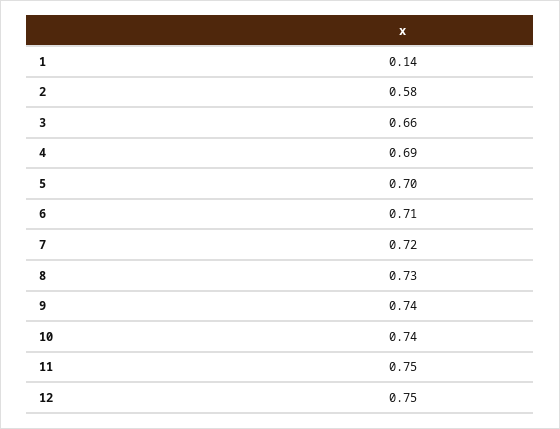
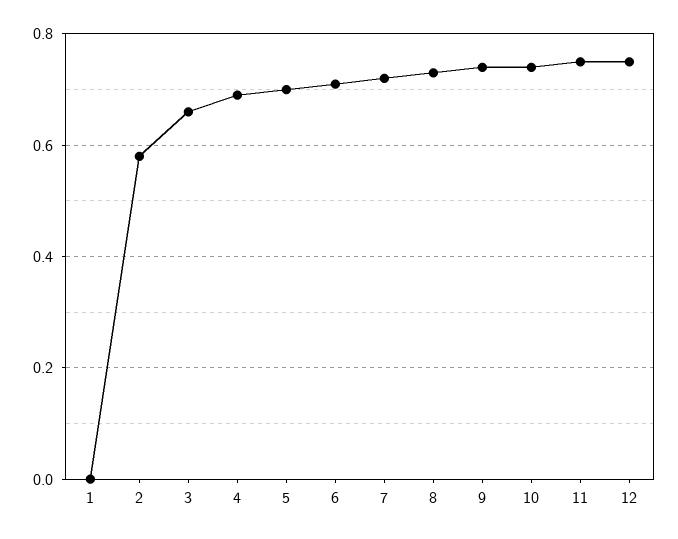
  {
-   "1": 0.14,
+   "1": 0,
    "2": 0.58,
    "3": 0.66,
    "4": 0.69,
    "5": 0.7,
    "6": 0.71,
    "7": 0.72,
    "8": 0.73,
    "9": 0.74,
    "10": 0.74,
    "11": 0.75,
    "12": 0.75
  }

